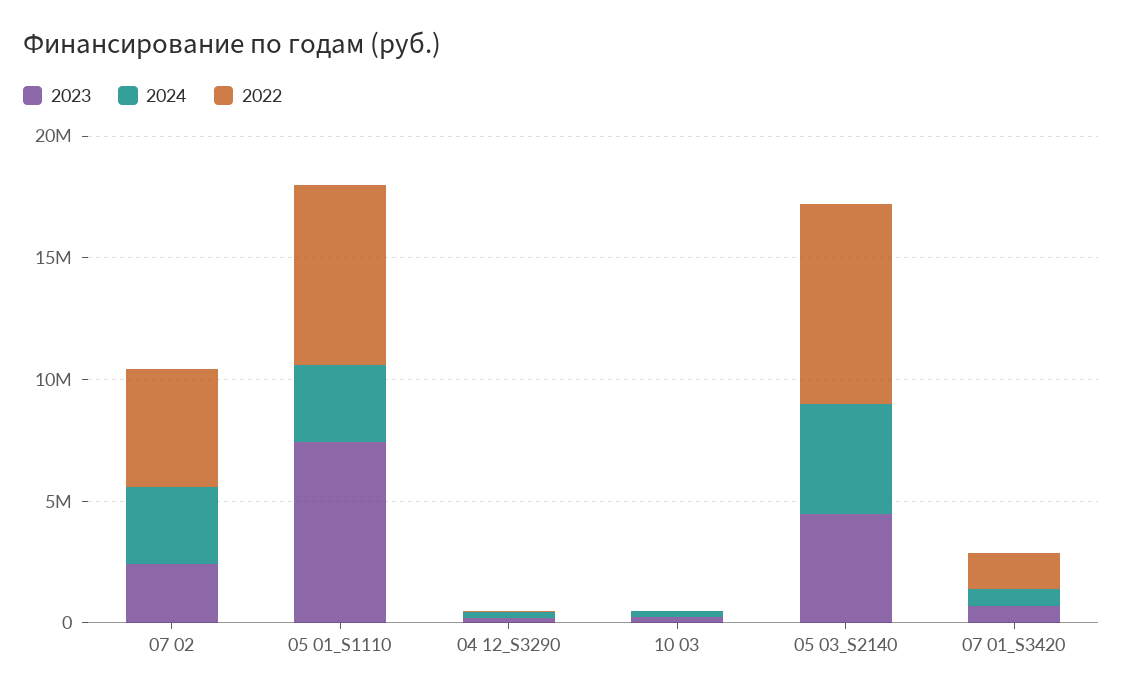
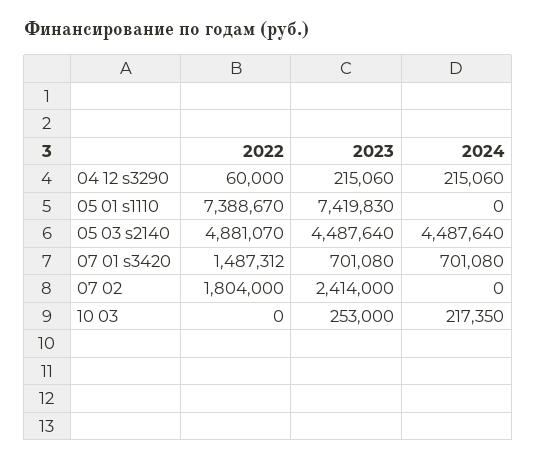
  {
    "2023": {
      "07 02": 2414000,
      "05 01_S1110": 7419830,
      "04 12_S3290": 215060,
      "10 03": 253000,
      "05 03_S2140": 4487640,
      "07 01_S3420": 701080
    },
    "2024": {
-     "07 02": 3000000,
+     "07 02": 0,
-     "05 01_S1110": 3000000,
+     "05 01_S1110": 0,
      "04 12_S3290": 215060,
      "10 03": 217350,
      "05 03_S2140": 4487640,
      "07 01_S3420": 701080
    },
    "2022": {
-     "07 02": 5000000,
+     "07 02": 1804000,
      "05 01_S1110": 7388670,
      "04 12_S3290": 60000,
      "10 03": 0,
-     "05 03_S2140": 8000000,
+     "05 03_S2140": 4881070,
      "07 01_S3420": 1487312
    }
  }

